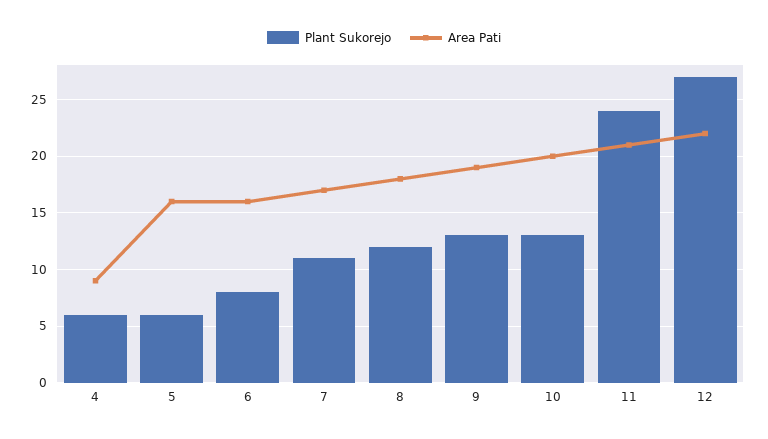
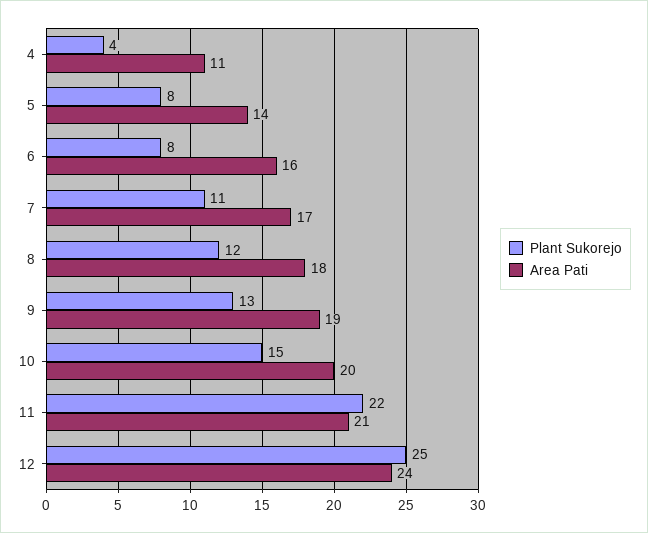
  {
    "Plant Sukorejo": {
-     "4": 6,
+     "4": 4,
-     "5": 6,
+     "5": 8,
      "6": 8,
      "7": 11,
      "8": 12,
      "9": 13,
-     "10": 13,
+     "10": 15,
-     "11": 24,
+     "11": 22,
-     "12": 27
+     "12": 25
    },
    "Area Pati": {
-     "4": 9,
+     "4": 11,
-     "5": 16,
+     "5": 14,
      "6": 16,
      "7": 17,
      "8": 18,
      "9": 19,
      "10": 20,
      "11": 21,
-     "12": 22
+     "12": 24
    }
  }

